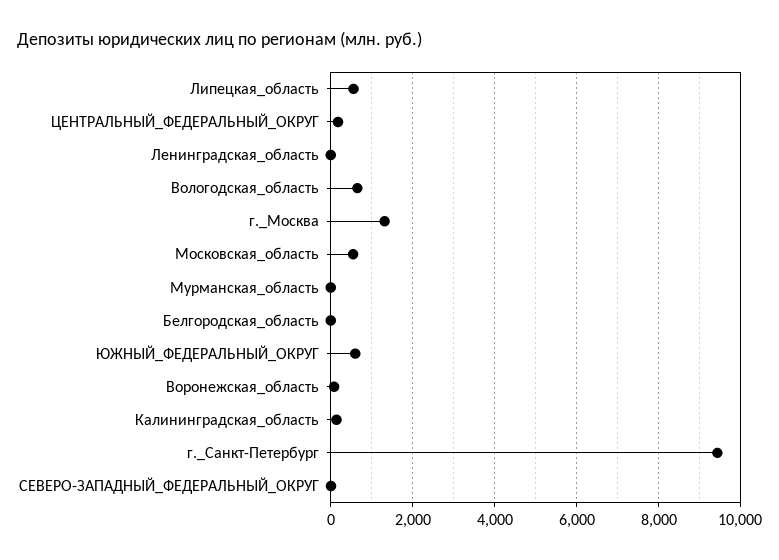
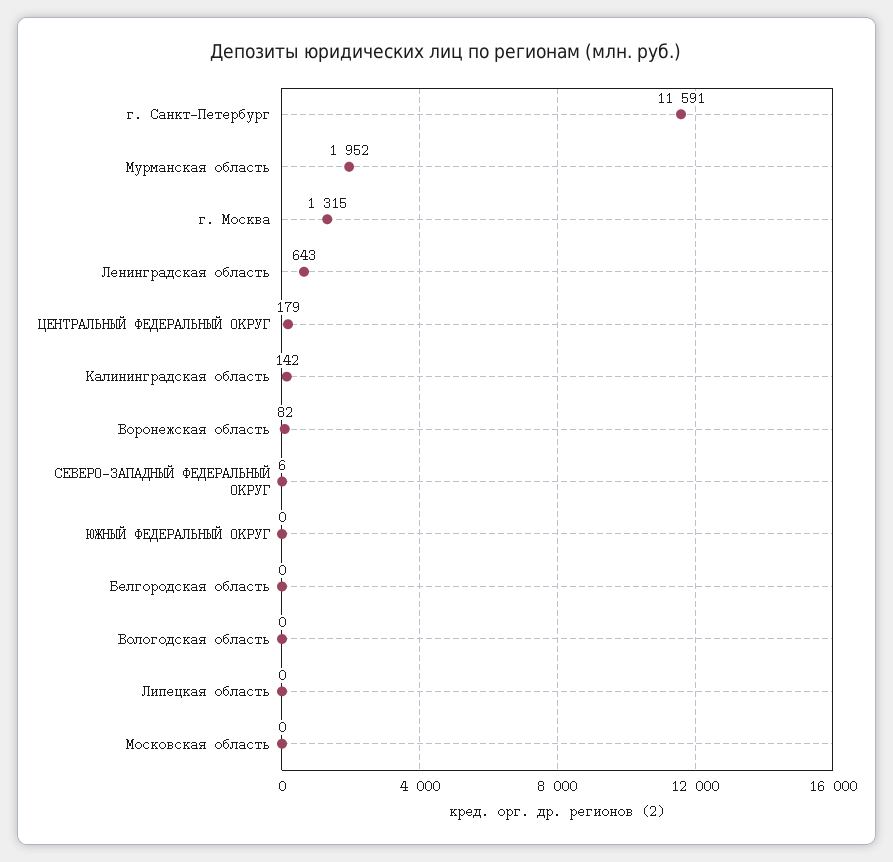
  {
-   "Липецкая_область": 600,
+   "Липецкая_область": 0,
    "ЦЕНТРАЛЬНЫЙ_ФЕДЕРАЛЬНЫЙ_ОКРУГ": 179,
-   "Ленинградская_область": 0,
+   "Ленинградская_область": 643,
-   "Вологодская_область": 600,
+   "Вологодская_область": 0,
    "г._Москва": 1315,
-   "Московская_область": 600,
+   "Московская_область": 0,
-   "Мурманская_область": 0,
+   "Мурманская_область": 1952,
    "Белгородская_область": 0,
-   "ЮЖНЫЙ_ФЕДЕРАЛЬНЫЙ_ОКРУГ": 600,
+   "ЮЖНЫЙ_ФЕДЕРАЛЬНЫЙ_ОКРУГ": 0,
    "Воронежская_область": 82,
    "Калининградская_область": 142,
-   "г._Санкт-Петербург": 9400,
+   "г._Санкт-Петербург": 11591,
    "СЕВЕРО-ЗАПАДНЫЙ_ФЕДЕРАЛЬНЫЙ_ОКРУГ": 6
  }

